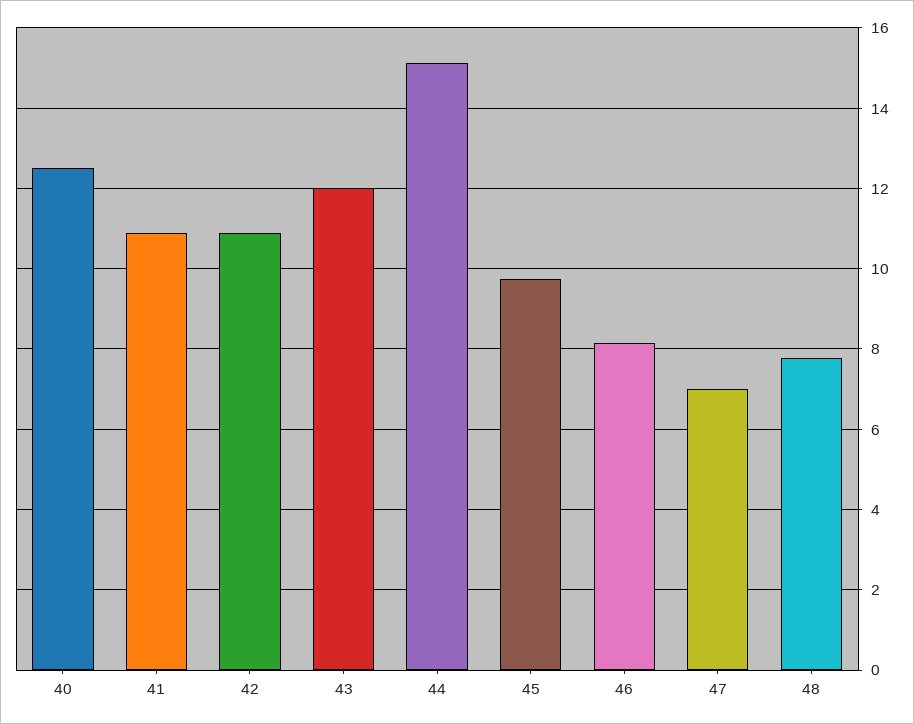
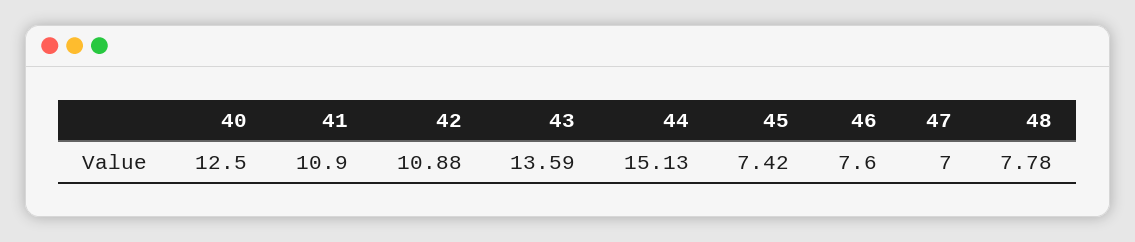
  {
    "40": 12.5,
    "41": 10.9,
    "42": 10.88,
-   "43": 12,
+   "43": 13.59,
    "44": 15.13,
-   "45": 9.8,
+   "45": 7.42,
-   "46": 8.2,
+   "46": 7.6,
    "47": 7,
    "48": 7.78
  }

